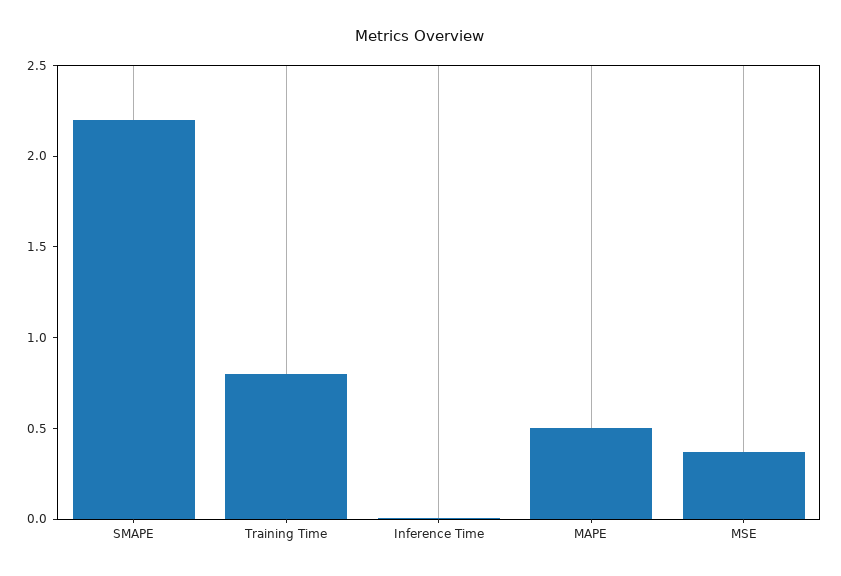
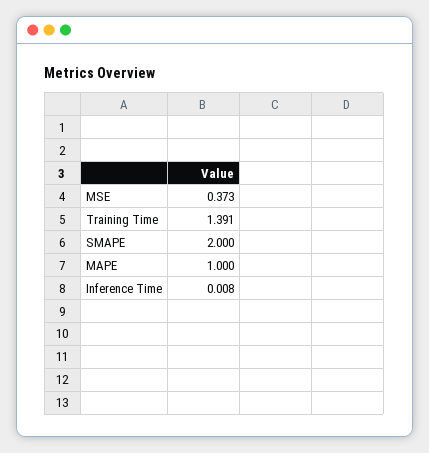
  {
-   "SMAPE": 2.2,
+   "SMAPE": 2,
-   "Training Time": 0.8,
+   "Training Time": 1.391,
    "Inference Time": 0.008,
-   "MAPE": 0.5,
+   "MAPE": 1,
    "MSE": 0.373
  }

